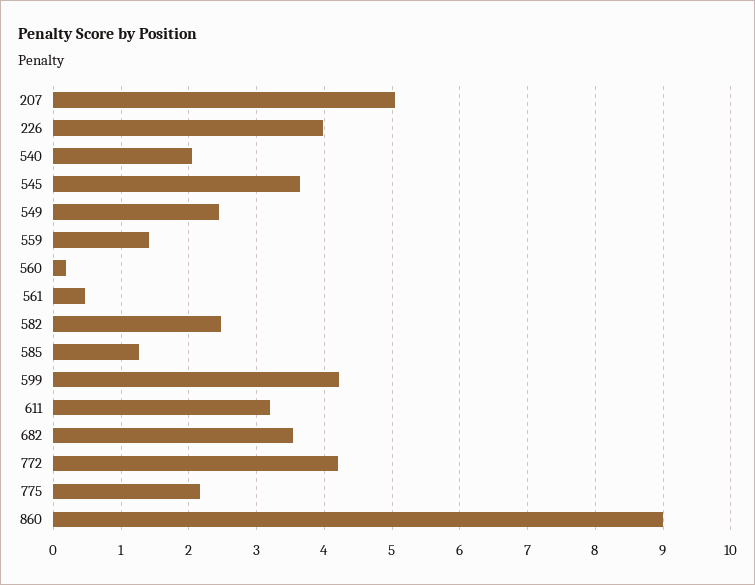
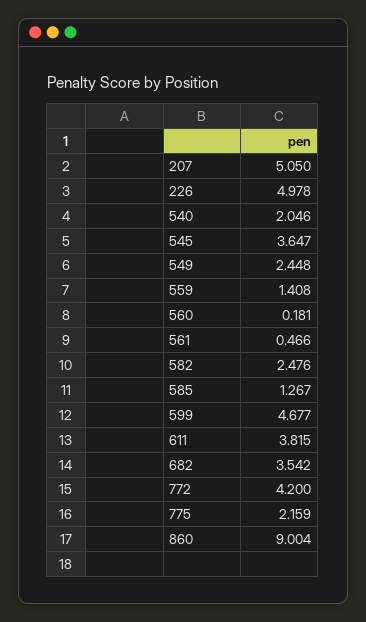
  {
    "207": 5.05,
-   "226": 4,
+   "226": 4.978,
    "540": 2.046,
    "545": 3.647,
    "549": 2.448,
    "559": 1.408,
    "560": 0.181,
    "561": 0.466,
    "582": 2.476,
    "585": 1.267,
-   "599": 4.2,
+   "599": 4.677,
-   "611": 3.2,
+   "611": 3.815,
    "682": 3.542,
    "772": 4.2,
    "775": 2.159,
    "860": 9.004
  }

